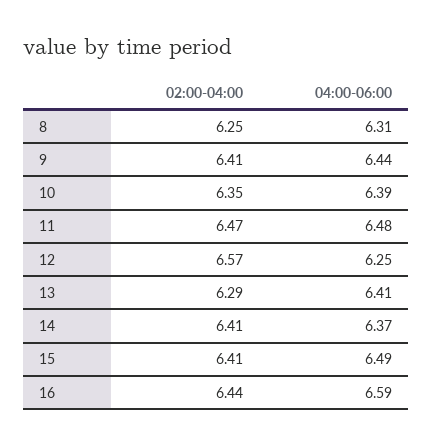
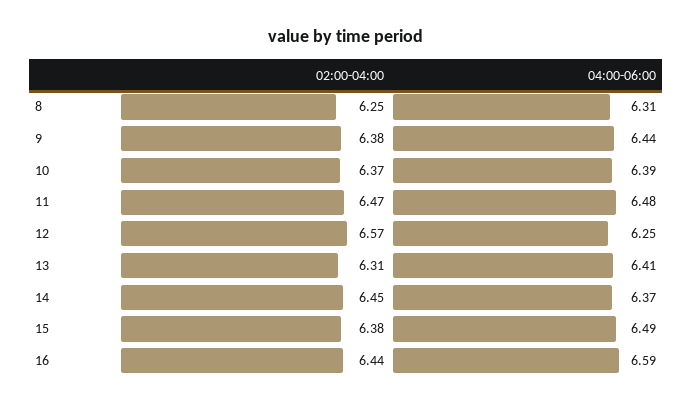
  {
    "02:00-04:00": {
      "8": 6.25,
-     "9": 6.41,
+     "9": 6.38,
-     "10": 6.35,
+     "10": 6.37,
      "11": 6.47,
      "12": 6.57,
-     "13": 6.29,
+     "13": 6.31,
-     "14": 6.41,
+     "14": 6.45,
-     "15": 6.41,
+     "15": 6.38,
      "16": 6.44
    },
    "04:00-06:00": {
      "8": 6.31,
      "9": 6.44,
      "10": 6.39,
      "11": 6.48,
      "12": 6.25,
      "13": 6.41,
      "14": 6.37,
      "15": 6.49,
      "16": 6.59
    }
  }

